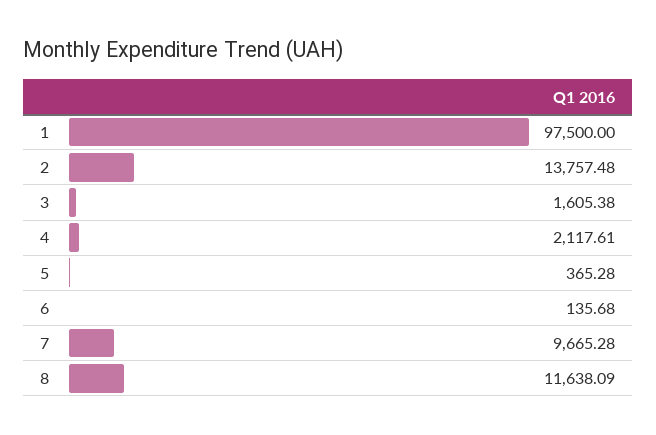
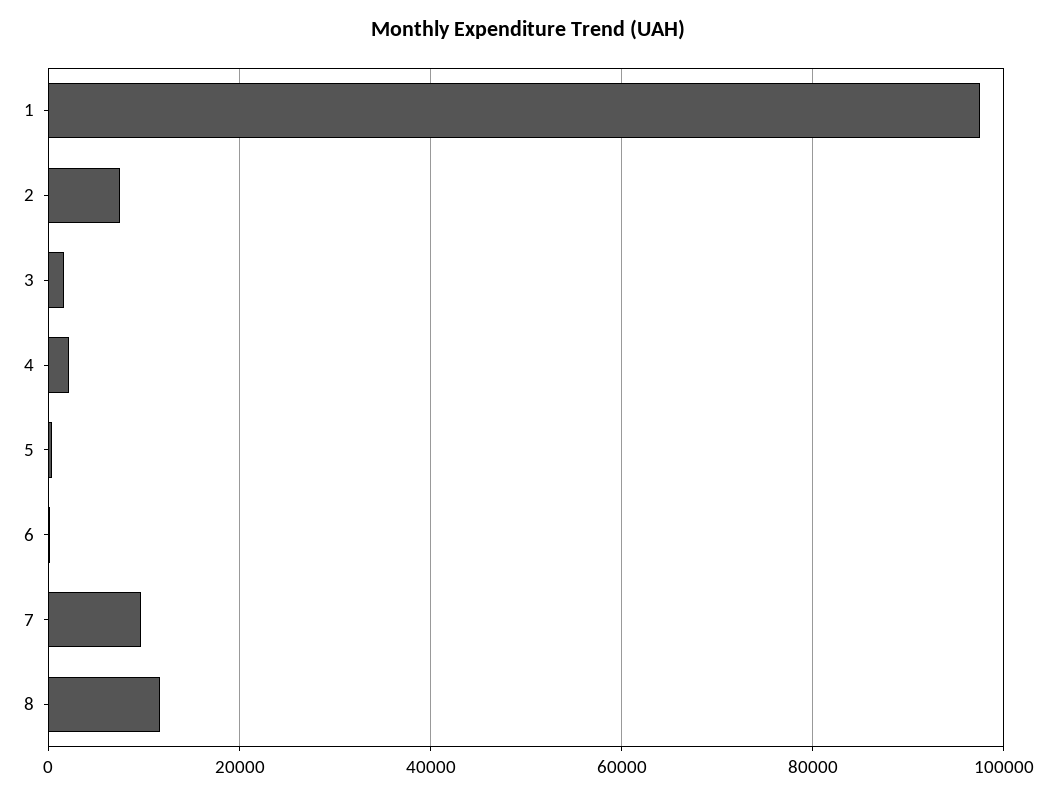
  {
    "1": 97500,
-   "2": 13757.48,
+   "2": 8000,
    "3": 1605.38,
    "4": 2117.61,
    "5": 365.28,
    "6": 135.68,
    "7": 9665.28,
    "8": 11638.09
  }

